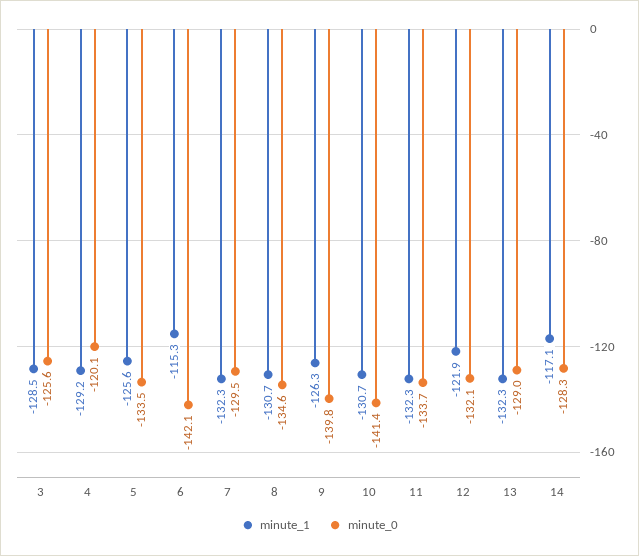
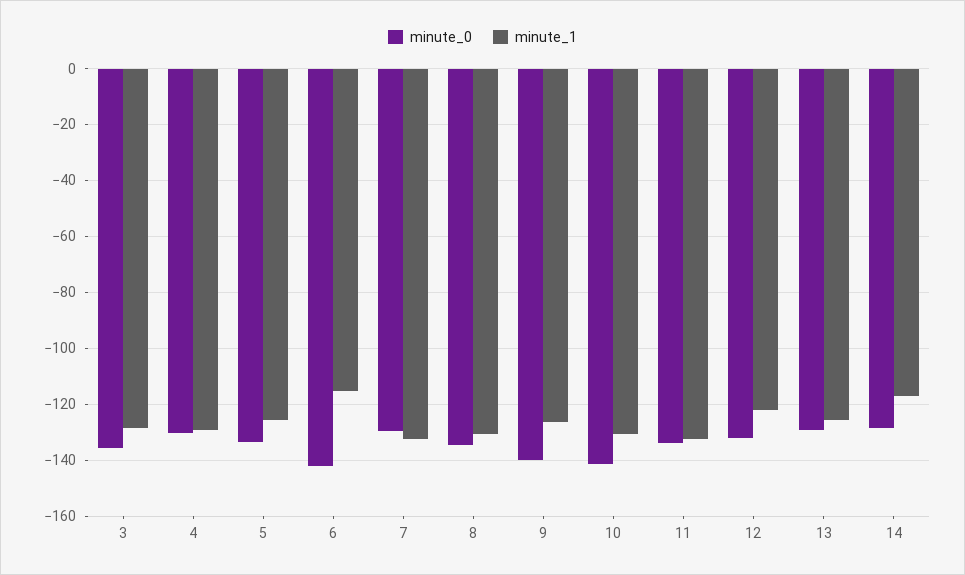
  {
    "minute_1": {
      "3": -128.5,
      "4": -129.2,
      "5": -125.6,
      "6": -115.3,
      "7": -132.3,
      "8": -130.7,
      "9": -126.3,
      "10": -130.7,
      "11": -132.3,
      "12": -121.9,
-     "13": -132.3,
+     "13": -125,
      "14": -117.1
    },
    "minute_0": {
-     "3": -125.6,
+     "3": -135,
-     "4": -120.1,
+     "4": -130,
      "5": -133.5,
      "6": -142.1,
      "7": -129.5,
      "8": -134.6,
      "9": -139.8,
      "10": -141.4,
      "11": -133.7,
      "12": -132.1,
      "13": -129,
      "14": -128.3
    }
  }

